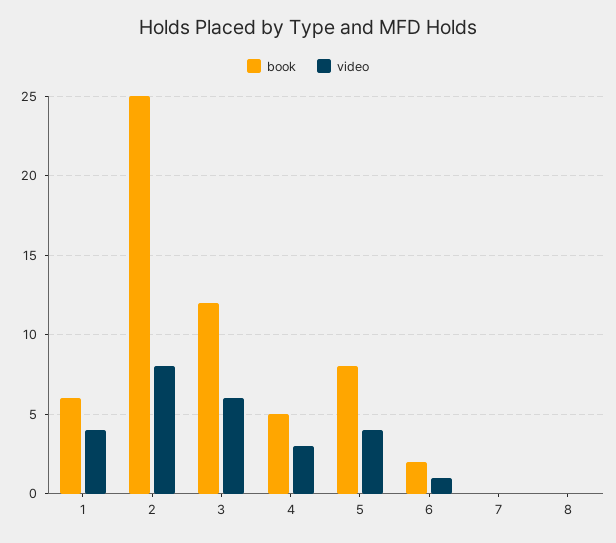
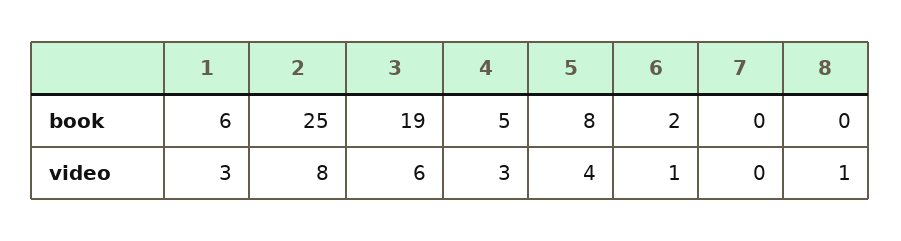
  {
    "book": {
      "1": 6,
      "2": 25,
-     "3": 12,
+     "3": 19,
      "4": 5,
      "5": 8,
      "6": 2,
      "7": 0,
      "8": 0
    },
    "video": {
-     "1": 4,
+     "1": 3,
      "2": 8,
      "3": 6,
      "4": 3,
      "5": 4,
      "6": 1,
      "7": 0,
-     "8": 0
+     "8": 1
    }
  }

